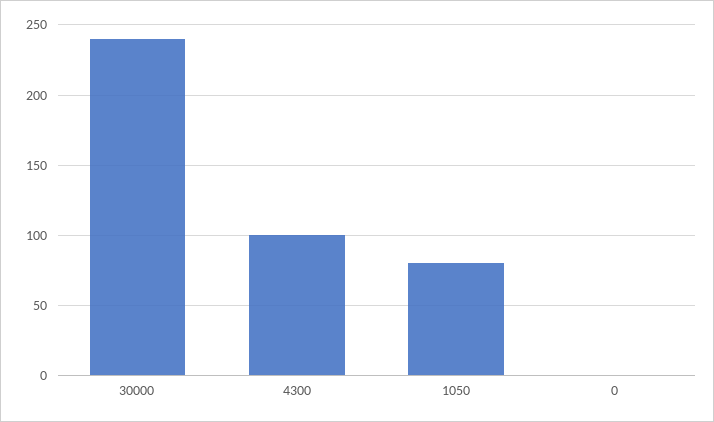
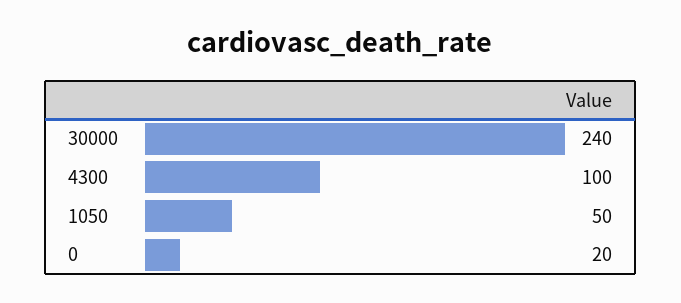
  {
    "30000": 240,
    "4300": 100,
-   "1050": 80,
+   "1050": 50,
-   "0": 0
+   "0": 20
  }

